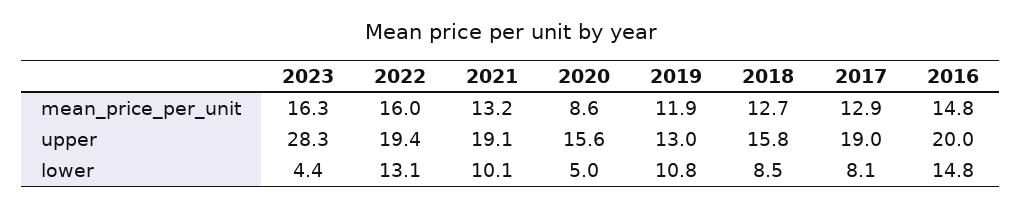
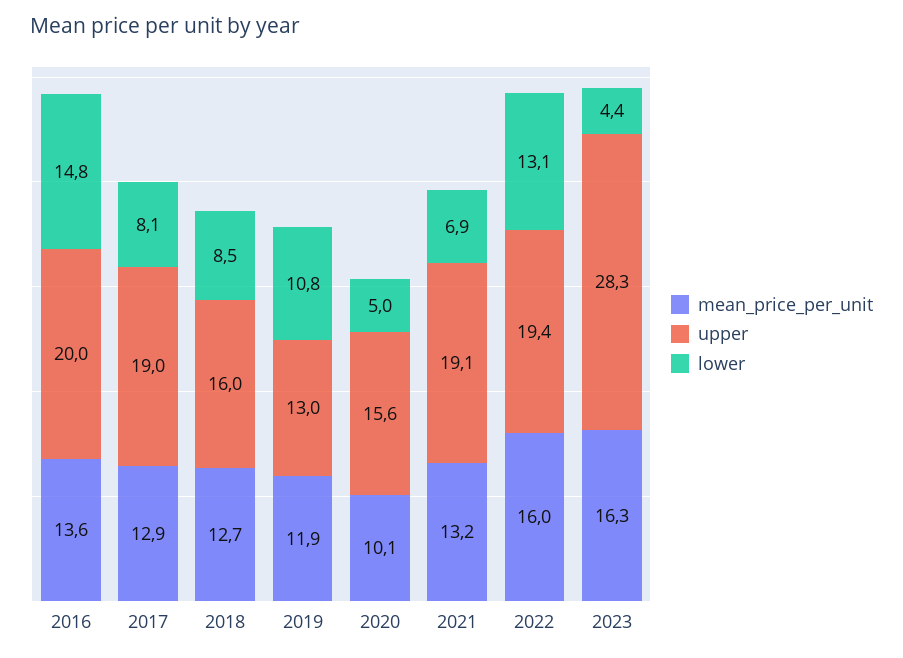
  {
    "mean_price_per_unit": {
      "2023": 16.3,
      "2022": 16,
      "2021": 13.2,
-     "2020": 8.6,
+     "2020": 10.1,
      "2019": 11.9,
      "2018": 12.7,
      "2017": 12.9,
-     "2016": 14.8
+     "2016": 13.6
    },
    "upper": {
      "2023": 28.3,
      "2022": 19.4,
      "2021": 19.1,
      "2020": 15.6,
      "2019": 13,
-     "2018": 15.8,
+     "2018": 16,
      "2017": 19,
      "2016": 20
    },
    "lower": {
      "2023": 4.4,
      "2022": 13.1,
-     "2021": 10.1,
+     "2021": 6.9,
      "2020": 5,
      "2019": 10.8,
      "2018": 8.5,
      "2017": 8.1,
      "2016": 14.8
    }
  }

